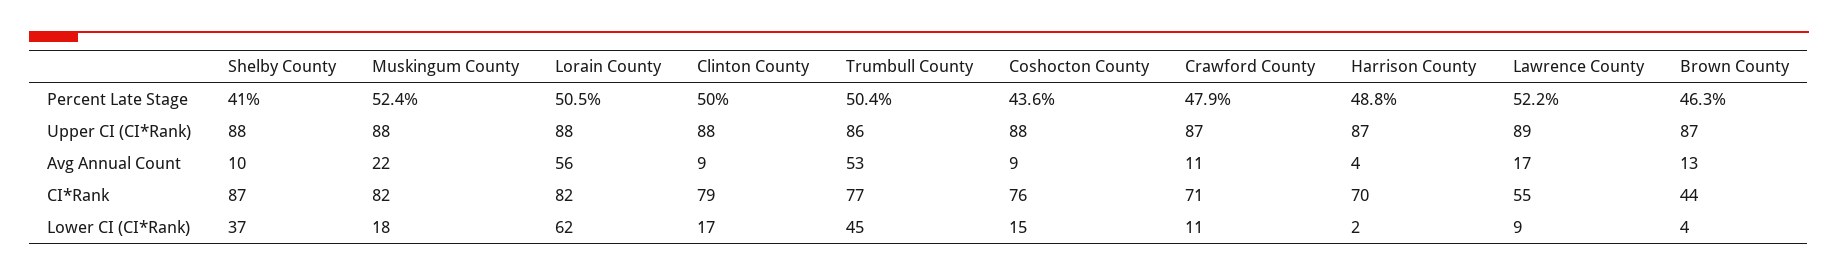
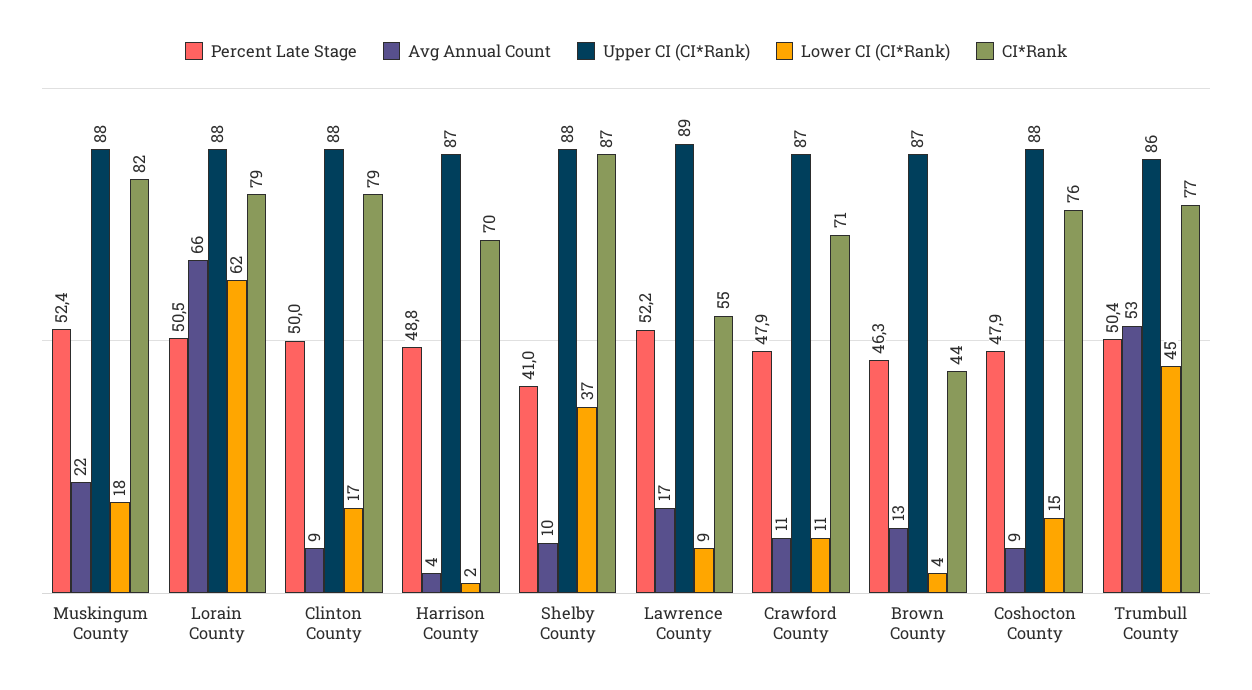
  {
    "Percent Late Stage": {
      "Shelby County": 41,
      "Muskingum County": 52.4,
      "Lorain County": 50.5,
      "Clinton County": 50,
      "Trumbull County": 50.4,
-     "Coshocton County": 43.6,
+     "Coshocton County": 47.9,
      "Crawford County": 47.9,
      "Harrison County": 48.8,
      "Lawrence County": 52.2,
      "Brown County": 46.3
    },
    "Upper CI (CI*Rank)": {
      "Shelby County": 88,
      "Muskingum County": 88,
      "Lorain County": 88,
      "Clinton County": 88,
      "Trumbull County": 86,
      "Coshocton County": 88,
      "Crawford County": 87,
      "Harrison County": 87,
      "Lawrence County": 89,
      "Brown County": 87
    },
    "Avg Annual Count": {
      "Shelby County": 10,
      "Muskingum County": 22,
-     "Lorain County": 56,
+     "Lorain County": 66,
      "Clinton County": 9,
      "Trumbull County": 53,
      "Coshocton County": 9,
      "Crawford County": 11,
      "Harrison County": 4,
      "Lawrence County": 17,
      "Brown County": 13
    },
    "CI*Rank": {
      "Shelby County": 87,
      "Muskingum County": 82,
-     "Lorain County": 82,
+     "Lorain County": 79,
      "Clinton County": 79,
      "Trumbull County": 77,
      "Coshocton County": 76,
      "Crawford County": 71,
      "Harrison County": 70,
      "Lawrence County": 55,
      "Brown County": 44
    },
    "Lower CI (CI*Rank)": {
      "Shelby County": 37,
      "Muskingum County": 18,
      "Lorain County": 62,
      "Clinton County": 17,
      "Trumbull County": 45,
      "Coshocton County": 15,
      "Crawford County": 11,
      "Harrison County": 2,
      "Lawrence County": 9,
      "Brown County": 4
    }
  }

